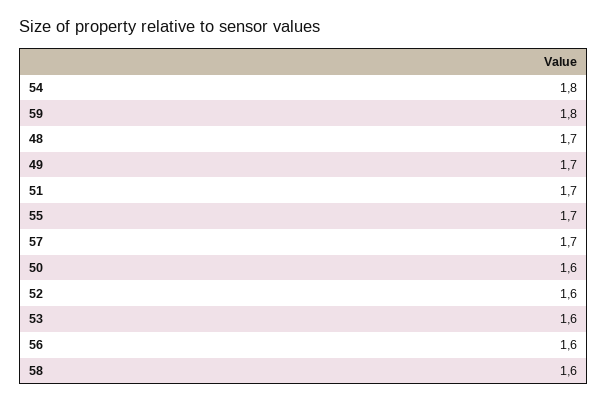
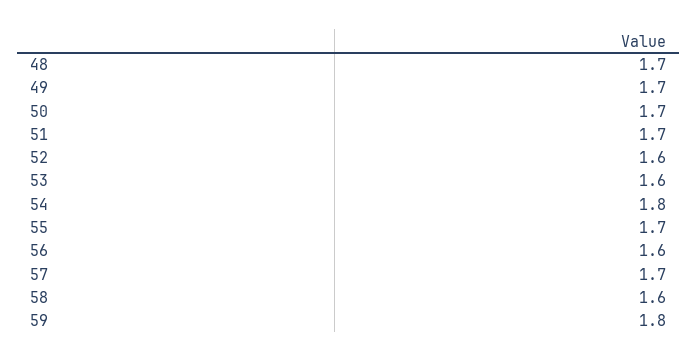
  {
    "54": 1.8,
    "59": 1.8,
    "48": 1.7,
    "49": 1.7,
    "51": 1.7,
    "55": 1.7,
    "57": 1.7,
-   "50": 1.6,
+   "50": 1.7,
    "52": 1.6,
    "53": 1.6,
    "56": 1.6,
    "58": 1.6
  }

